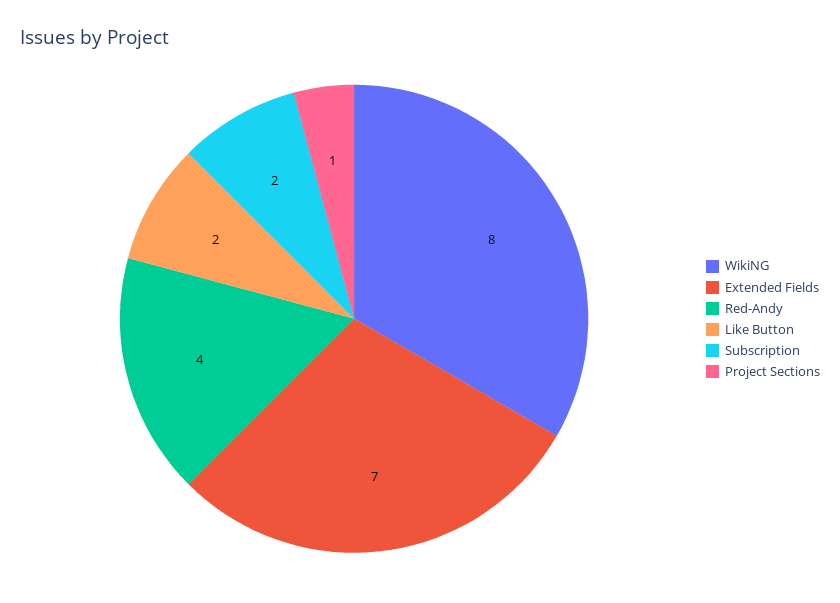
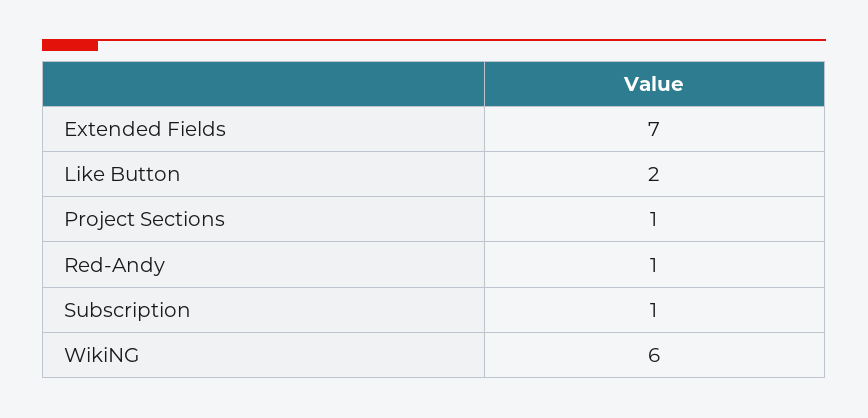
  {
-   "WikiNG": 8,
+   "WikiNG": 6,
    "Extended Fields": 7,
-   "Red-Andy": 4,
+   "Red-Andy": 1,
    "Like Button": 2,
-   "Subscription": 2,
+   "Subscription": 1,
    "Project Sections": 1
  }

